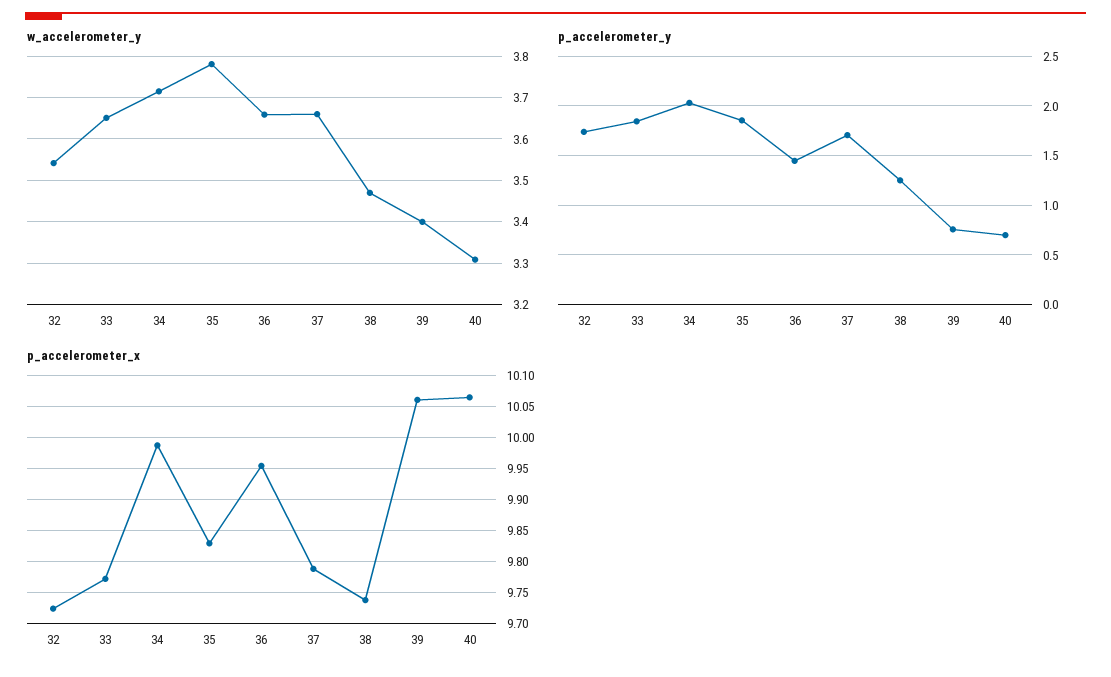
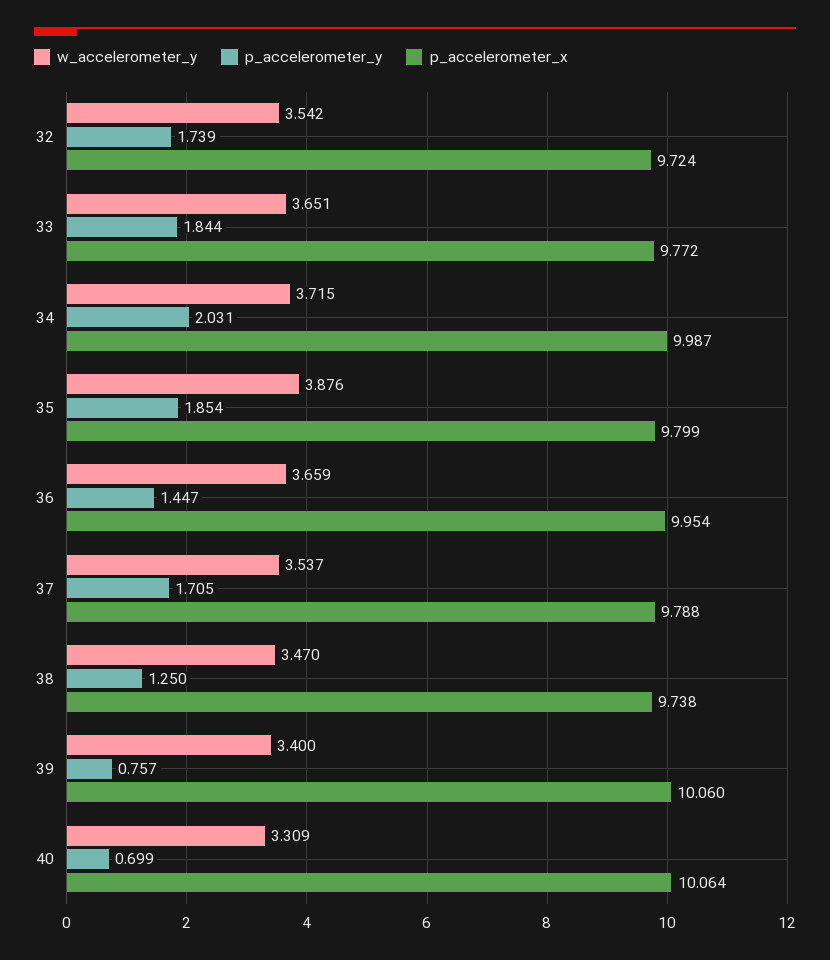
  {
    "w_accelerometer_y": {
      "32": 3.542,
      "33": 3.651,
      "34": 3.715,
-     "35": 3.78,
+     "35": 3.876,
      "36": 3.659,
-     "37": 3.66,
+     "37": 3.537,
      "38": 3.47,
      "39": 3.4,
      "40": 3.309
    },
    "p_accelerometer_y": {
      "32": 1.739,
      "33": 1.844,
      "34": 2.031,
      "35": 1.854,
      "36": 1.447,
      "37": 1.705,
      "38": 1.25,
      "39": 0.757,
      "40": 0.699
    },
    "p_accelerometer_x": {
      "32": 9.724,
      "33": 9.772,
      "34": 9.987,
-     "35": 9.83,
+     "35": 9.799,
      "36": 9.954,
      "37": 9.788,
      "38": 9.738,
      "39": 10.06,
      "40": 10.064
    }
  }

